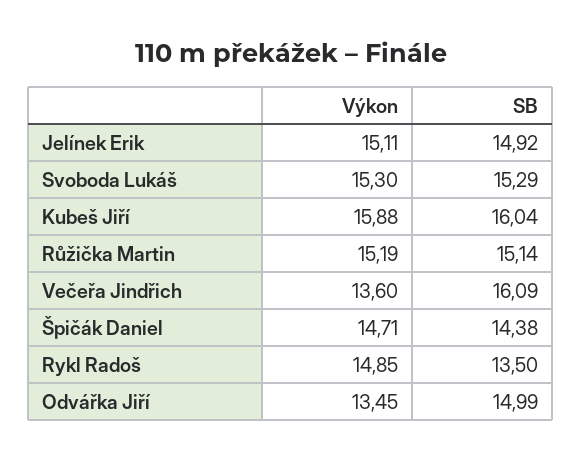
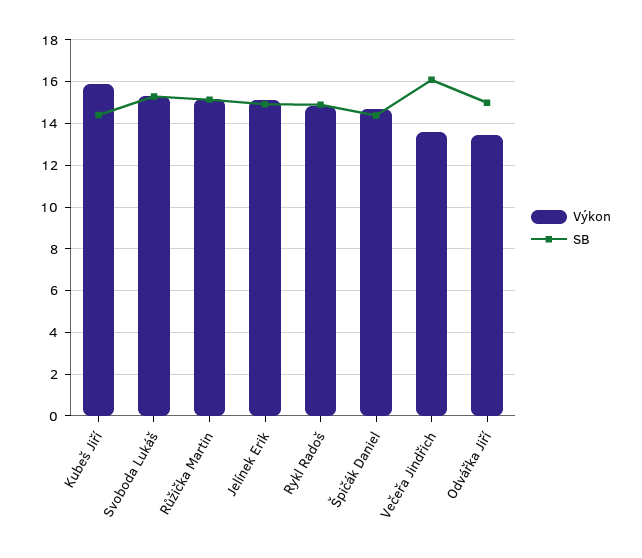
  {
    "Výkon": {
      "Jelínek Erik": 15.11,
      "Svoboda Lukáš": 15.3,
      "Kubeš Jiří": 15.88,
      "Růžička Martin": 15.19,
      "Večeřa Jindřich": 13.6,
      "Špičák Daniel": 14.71,
      "Rykl Radoš": 14.85,
      "Odvářka Jiří": 13.45
    },
    "SB": {
      "Jelínek Erik": 14.92,
      "Svoboda Lukáš": 15.29,
-     "Kubeš Jiří": 16.04,
+     "Kubeš Jiří": 14.5,
      "Růžička Martin": 15.14,
      "Večeřa Jindřich": 16.09,
      "Špičák Daniel": 14.38,
-     "Rykl Radoš": 13.5,
+     "Rykl Radoš": 15,
      "Odvářka Jiří": 14.99
    }
  }

